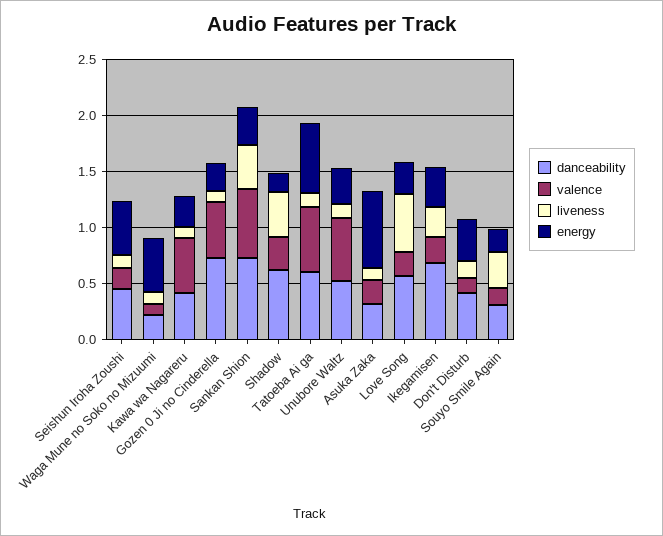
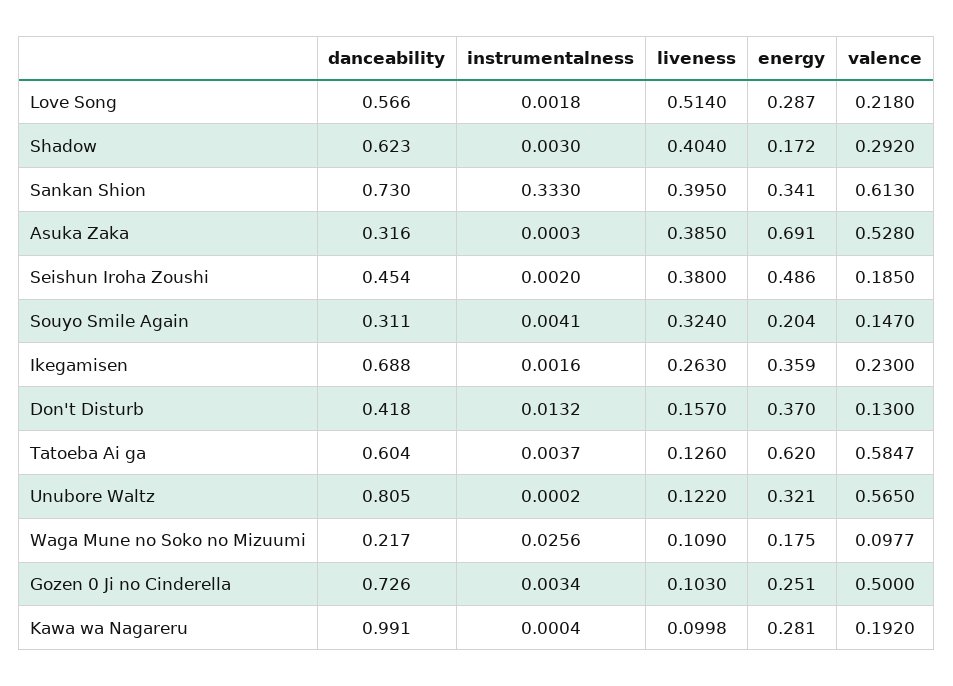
  {
    "danceability": {
      "Seishun Iroha Zoushi": 0.454,
      "Waga Mune no Soko no Mizuumi": 0.217,
-     "Kawa wa Nagareru": 0.4,
+     "Kawa wa Nagareru": 0.991,
      "Gozen 0 Ji no Cinderella": 0.726,
      "Sankan Shion": 0.73,
      "Shadow": 0.623,
      "Tatoeba Ai ga": 0.604,
-     "Unubore Waltz": 0.5,
+     "Unubore Waltz": 0.805,
      "Asuka Zaka": 0.316,
      "Love Song": 0.566,
      "Ikegamisen": 0.688,
      "Don't Disturb": 0.418,
      "Souyo Smile Again": 0.311
    },
    "valence": {
      "Seishun Iroha Zoushi": 0.185,
      "Waga Mune no Soko no Mizuumi": 0.0977,
-     "Kawa wa Nagareru": 0.5,
+     "Kawa wa Nagareru": 0.192,
      "Gozen 0 Ji no Cinderella": 0.5,
      "Sankan Shion": 0.613,
      "Shadow": 0.292,
      "Tatoeba Ai ga": 0.5847,
      "Unubore Waltz": 0.565,
-     "Asuka Zaka": 0.2,
+     "Asuka Zaka": 0.528,
      "Love Song": 0.218,
      "Ikegamisen": 0.23,
      "Don't Disturb": 0.13,
      "Souyo Smile Again": 0.147
    },
    "liveness": {
-     "Seishun Iroha Zoushi": 0.1,
+     "Seishun Iroha Zoushi": 0.38,
      "Waga Mune no Soko no Mizuumi": 0.109,
      "Kawa wa Nagareru": 0.0998,
      "Gozen 0 Ji no Cinderella": 0.103,
      "Sankan Shion": 0.395,
      "Shadow": 0.404,
      "Tatoeba Ai ga": 0.126,
      "Unubore Waltz": 0.122,
-     "Asuka Zaka": 0.1,
+     "Asuka Zaka": 0.385,
      "Love Song": 0.514,
      "Ikegamisen": 0.263,
      "Don't Disturb": 0.157,
      "Souyo Smile Again": 0.324
    },
    "energy": {
      "Seishun Iroha Zoushi": 0.486,
-     "Waga Mune no Soko no Mizuumi": 0.5,
+     "Waga Mune no Soko no Mizuumi": 0.175,
      "Kawa wa Nagareru": 0.281,
      "Gozen 0 Ji no Cinderella": 0.251,
      "Sankan Shion": 0.341,
      "Shadow": 0.172,
      "Tatoeba Ai ga": 0.62,
      "Unubore Waltz": 0.321,
      "Asuka Zaka": 0.691,
      "Love Song": 0.287,
      "Ikegamisen": 0.359,
      "Don't Disturb": 0.37,
      "Souyo Smile Again": 0.204
-   }
+   },
+   "instrumentalness": {
+     "Love Song": 0.0018,
+     "Shadow": 0.003,
+     "Sankan Shion": 0.333,
+     "Asuka Zaka": 0.0003,
+     "Seishun Iroha Zoushi": 0.002,
+     "Souyo Smile Again": 0.0041,
+     "Ikegamisen": 0.0016,
+     "Don't Disturb": 0.0132,
+     "Tatoeba Ai ga": 0.0037,
+     "Unubore Waltz": 0.0002,
+     "Waga Mune no Soko no Mizuumi": 0.0256,
+     "Gozen 0 Ji no Cinderella": 0.0034,
+     "Kawa wa Nagareru": 0.0004
+   }
  }

